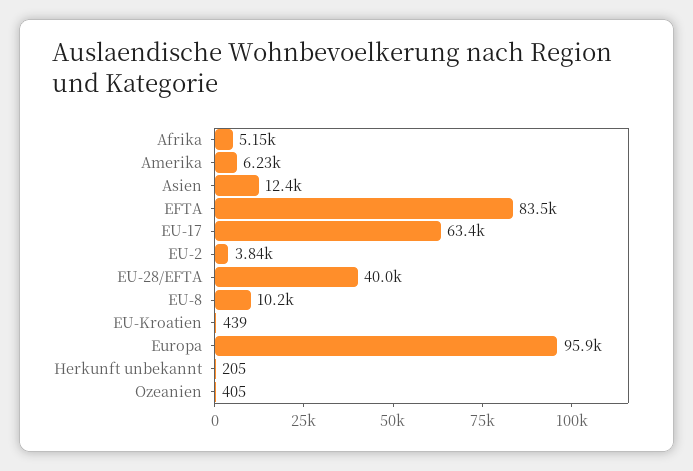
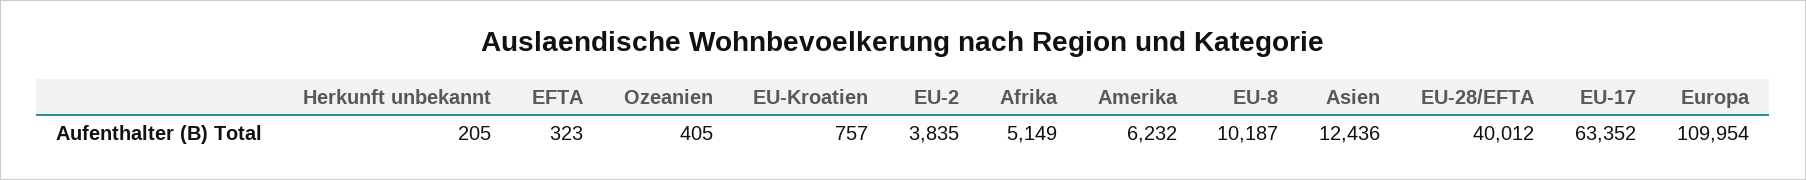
  {
    "Afrika": 5149,
    "Amerika": 6232,
    "Asien": 12436,
-   "EFTA": 83500,
+   "EFTA": 323,
    "EU-17": 63352,
    "EU-2": 3835,
    "EU-28/EFTA": 40012,
    "EU-8": 10187,
-   "EU-Kroatien": 439,
+   "EU-Kroatien": 757,
-   "Europa": 95900,
+   "Europa": 109954,
    "Herkunft unbekannt": 205,
    "Ozeanien": 405
  }

